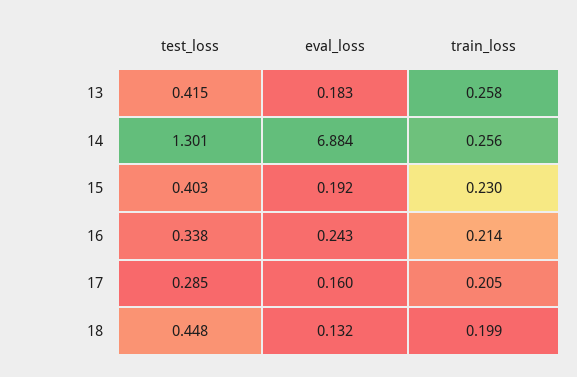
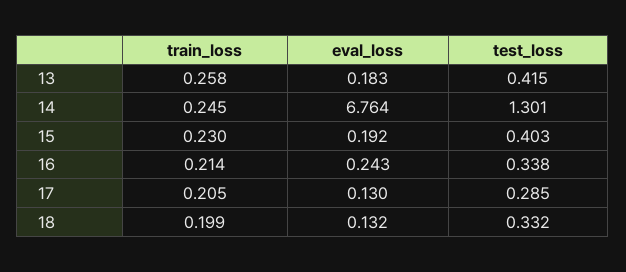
  {
    "test_loss": {
      "13": 0.415,
      "14": 1.301,
      "15": 0.403,
      "16": 0.338,
      "17": 0.285,
-     "18": 0.448
+     "18": 0.332
    },
    "eval_loss": {
      "13": 0.183,
-     "14": 6.884,
+     "14": 6.764,
      "15": 0.192,
      "16": 0.243,
-     "17": 0.16,
+     "17": 0.13,
      "18": 0.132
    },
    "train_loss": {
      "13": 0.258,
-     "14": 0.256,
+     "14": 0.245,
      "15": 0.23,
      "16": 0.214,
      "17": 0.205,
      "18": 0.199
    }
  }

